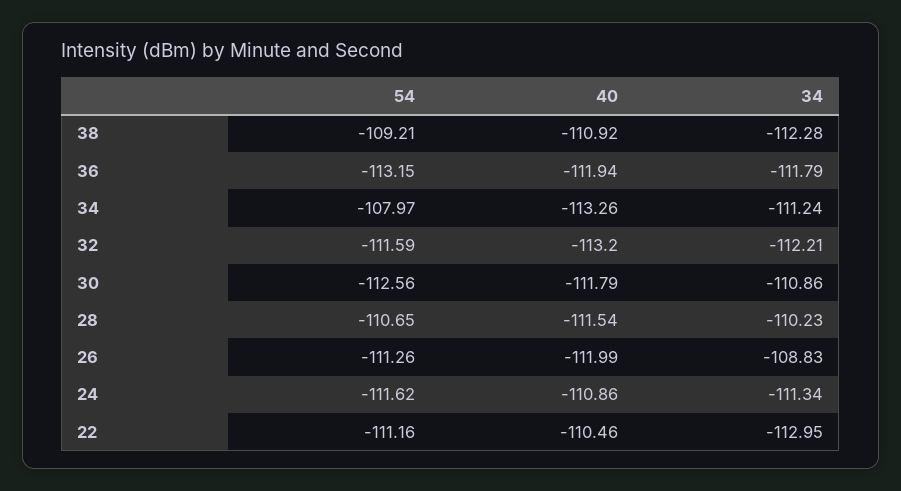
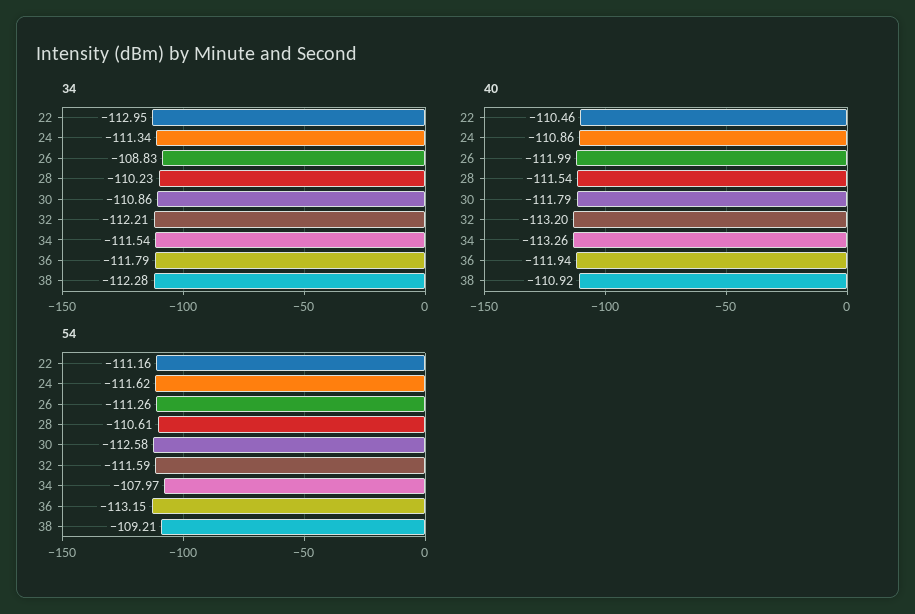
  {
    "54": {
      "38": -109.21,
      "36": -113.15,
      "34": -107.97,
      "32": -111.59,
-     "30": -112.56,
+     "30": -112.58,
-     "28": -110.65,
+     "28": -110.61,
      "26": -111.26,
      "24": -111.62,
      "22": -111.16
    },
    "40": {
      "38": -110.92,
      "36": -111.94,
      "34": -113.26,
      "32": -113.2,
      "30": -111.79,
      "28": -111.54,
      "26": -111.99,
      "24": -110.86,
      "22": -110.46
    },
    "34": {
      "38": -112.28,
      "36": -111.79,
-     "34": -111.24,
+     "34": -111.54,
      "32": -112.21,
      "30": -110.86,
      "28": -110.23,
      "26": -108.83,
      "24": -111.34,
      "22": -112.95
    }
  }

